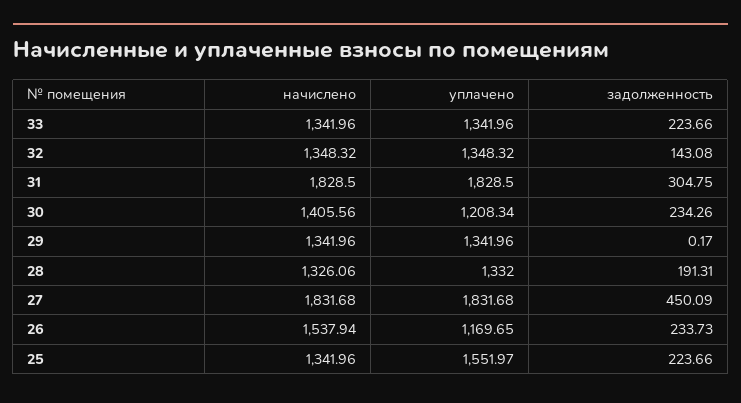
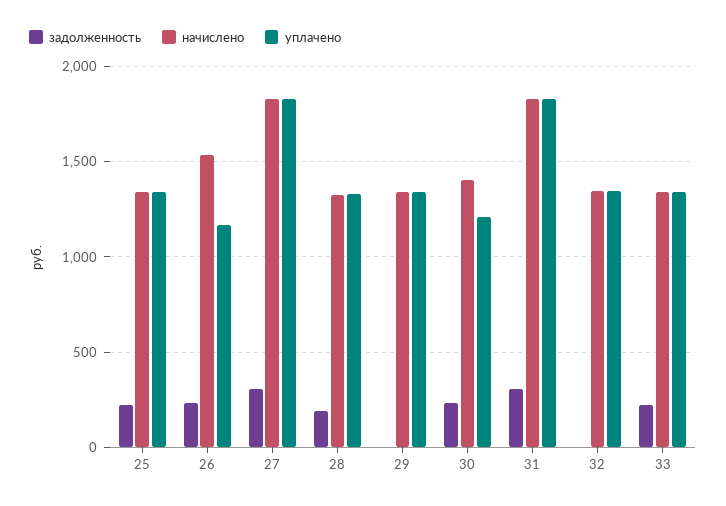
  {
    "начислено": {
      "33": 1341.96,
      "32": 1348.32,
      "31": 1828.5,
      "30": 1405.56,
      "29": 1341.96,
      "28": 1326.06,
      "27": 1831.68,
      "26": 1537.94,
      "25": 1341.96
    },
    "уплачено": {
      "33": 1341.96,
      "32": 1348.32,
      "31": 1828.5,
      "30": 1208.34,
      "29": 1341.96,
      "28": 1332,
      "27": 1831.68,
      "26": 1169.65,
-     "25": 1551.97
+     "25": 1350
    },
    "задолженность": {
      "33": 223.66,
-     "32": 143.08,
+     "32": 0,
      "31": 304.75,
      "30": 234.26,
      "29": 0.17,
      "28": 191.31,
-     "27": 450.09,
+     "27": 300,
      "26": 233.73,
      "25": 223.66
    }
  }

